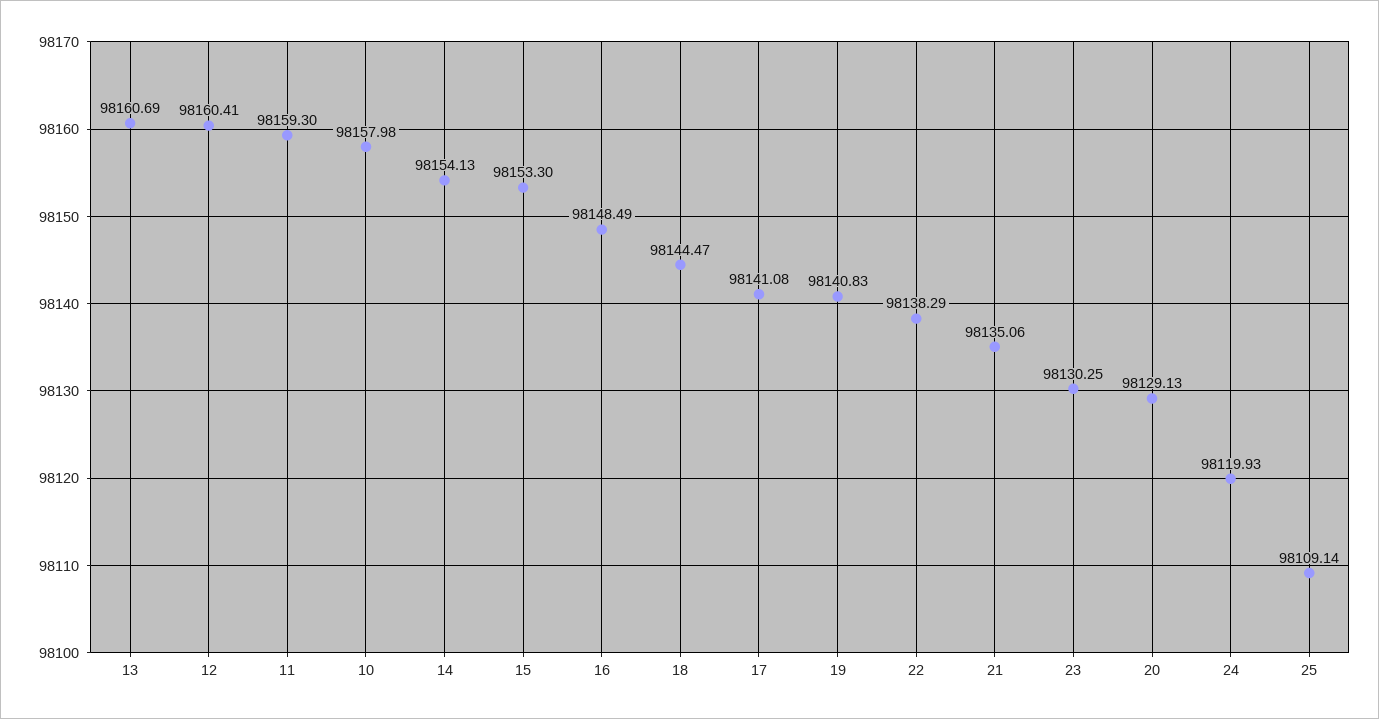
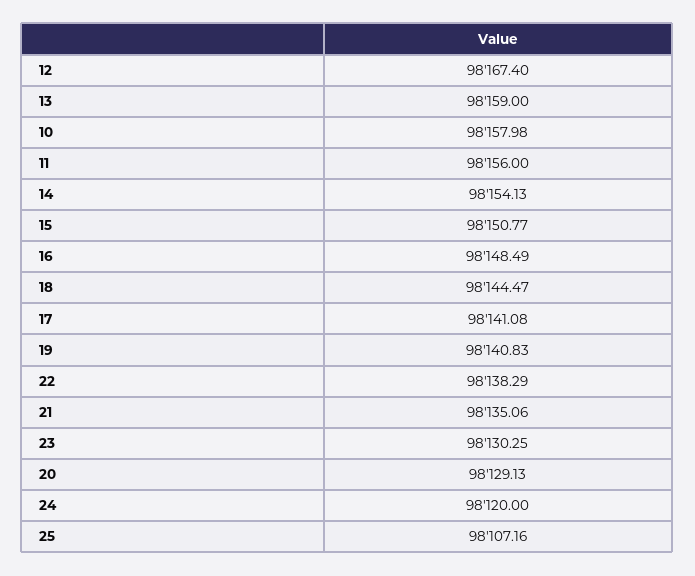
  {
-   "13": 98160.69,
+   "13": 98159,
-   "12": 98160.41,
+   "12": 98167.4,
-   "11": 98159.3,
+   "11": 98156,
    "10": 98157.98,
    "14": 98154.13,
-   "15": 98153.3,
+   "15": 98150.77,
    "16": 98148.49,
    "18": 98144.47,
    "17": 98141.08,
    "19": 98140.83,
    "22": 98138.29,
    "21": 98135.06,
    "23": 98130.25,
    "20": 98129.13,
-   "24": 98119.93,
+   "24": 98120,
-   "25": 98109.14
+   "25": 98107.16
  }

